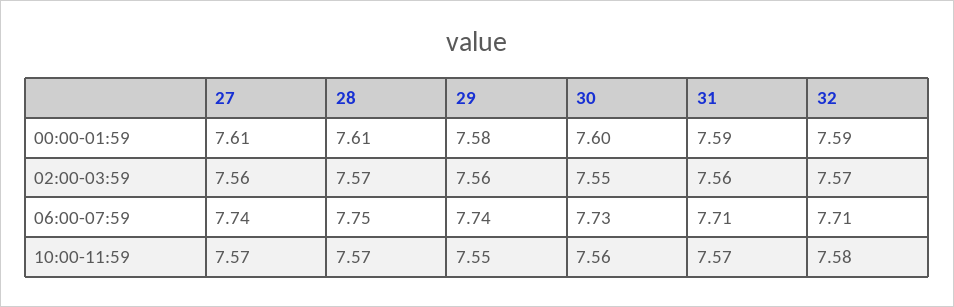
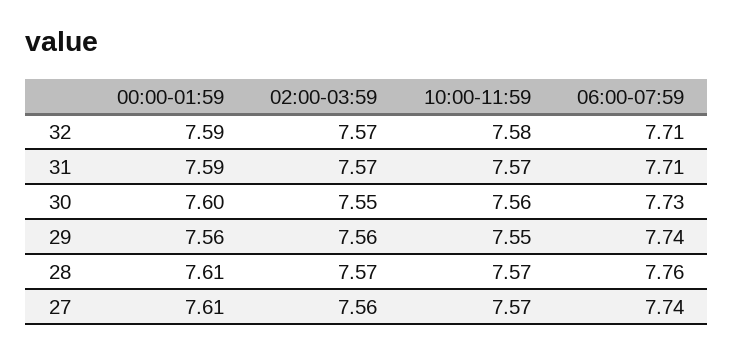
  {
    "27": {
      "00:00-01:59": 7.61,
      "02:00-03:59": 7.56,
      "06:00-07:59": 7.74,
      "10:00-11:59": 7.57
    },
    "28": {
      "00:00-01:59": 7.61,
      "02:00-03:59": 7.57,
-     "06:00-07:59": 7.75,
+     "06:00-07:59": 7.76,
      "10:00-11:59": 7.57
    },
    "29": {
-     "00:00-01:59": 7.58,
+     "00:00-01:59": 7.56,
      "02:00-03:59": 7.56,
      "06:00-07:59": 7.74,
      "10:00-11:59": 7.55
    },
    "30": {
      "00:00-01:59": 7.6,
      "02:00-03:59": 7.55,
      "06:00-07:59": 7.73,
      "10:00-11:59": 7.56
    },
    "31": {
      "00:00-01:59": 7.59,
-     "02:00-03:59": 7.56,
+     "02:00-03:59": 7.57,
      "06:00-07:59": 7.71,
      "10:00-11:59": 7.57
    },
    "32": {
      "00:00-01:59": 7.59,
      "02:00-03:59": 7.57,
      "06:00-07:59": 7.71,
      "10:00-11:59": 7.58
    }
  }

